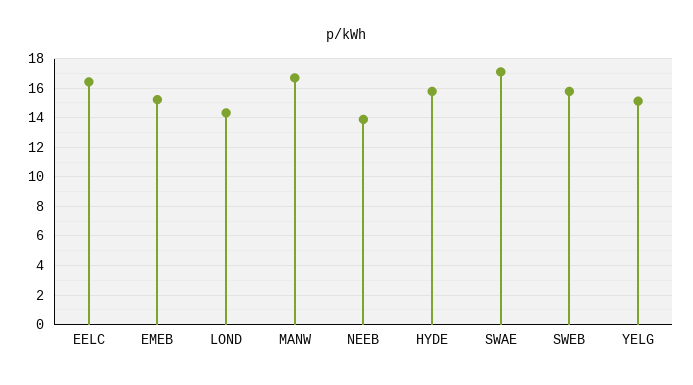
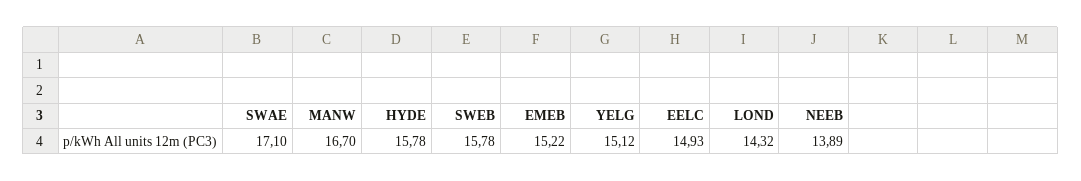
  {
-   "EELC": 16.5,
+   "EELC": 14.93,
    "EMEB": 15.22,
    "LOND": 14.32,
    "MANW": 16.7,
    "NEEB": 13.89,
    "HYDE": 15.78,
    "SWAE": 17.1,
    "SWEB": 15.78,
    "YELG": 15.12
  }

